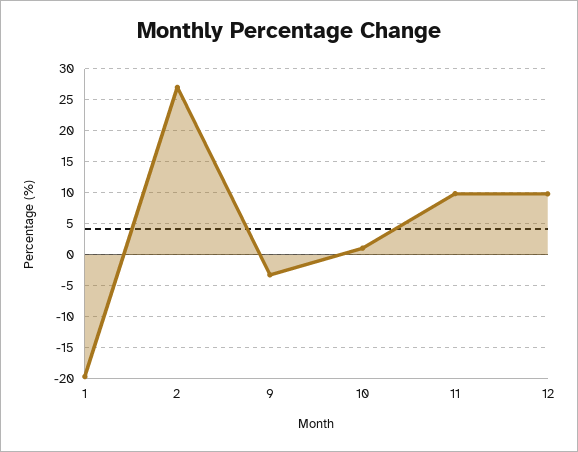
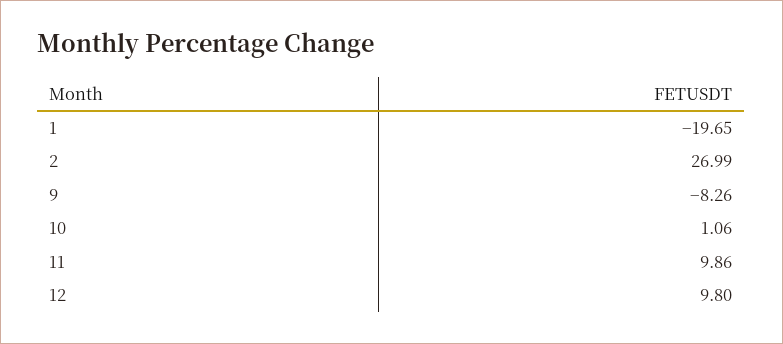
  {
    "1": -19.65,
    "2": 26.99,
-   "9": -3,
+   "9": -8.26,
    "10": 1.06,
    "11": 9.86,
    "12": 9.8
  }

